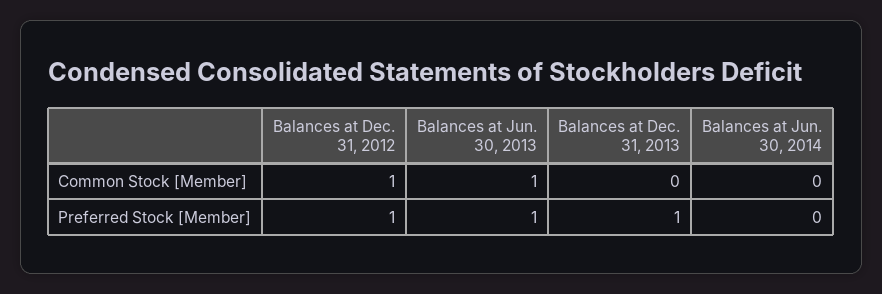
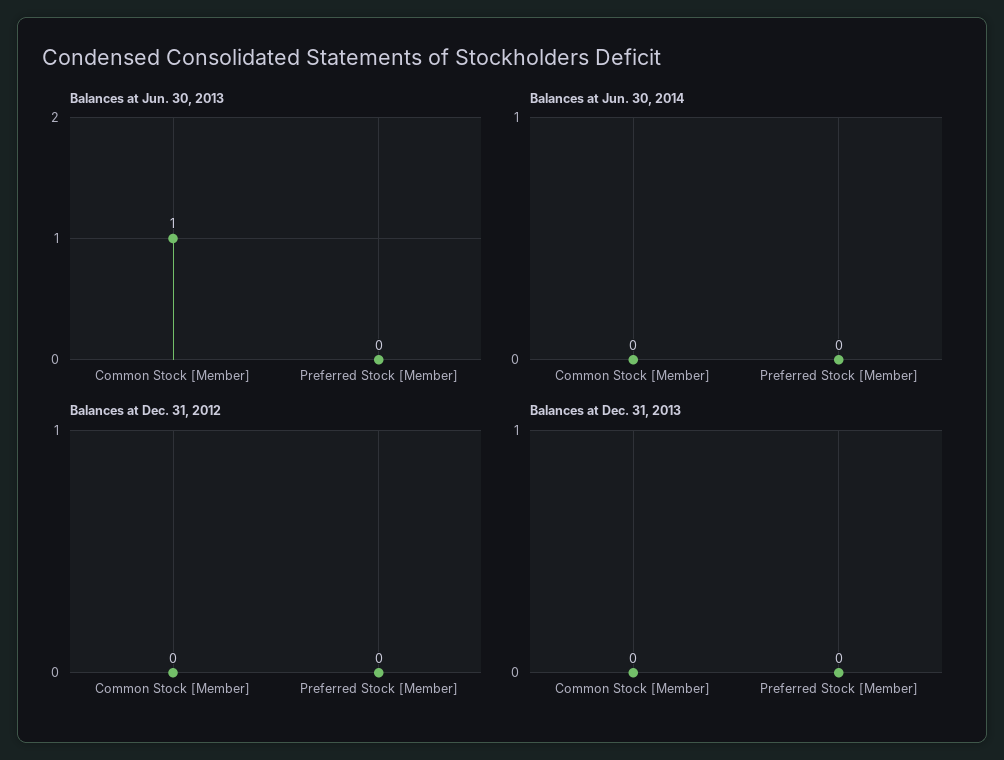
  {
    "Balances at Dec. 31, 2012": {
-     "Common Stock [Member]": 1,
+     "Common Stock [Member]": 0,
-     "Preferred Stock [Member]": 1
+     "Preferred Stock [Member]": 0
    },
    "Balances at Jun. 30, 2013": {
      "Common Stock [Member]": 1,
-     "Preferred Stock [Member]": 1
+     "Preferred Stock [Member]": 0
    },
    "Balances at Dec. 31, 2013": {
      "Common Stock [Member]": 0,
-     "Preferred Stock [Member]": 1
+     "Preferred Stock [Member]": 0
    },
    "Balances at Jun. 30, 2014": {
      "Common Stock [Member]": 0,
      "Preferred Stock [Member]": 0
    }
  }

